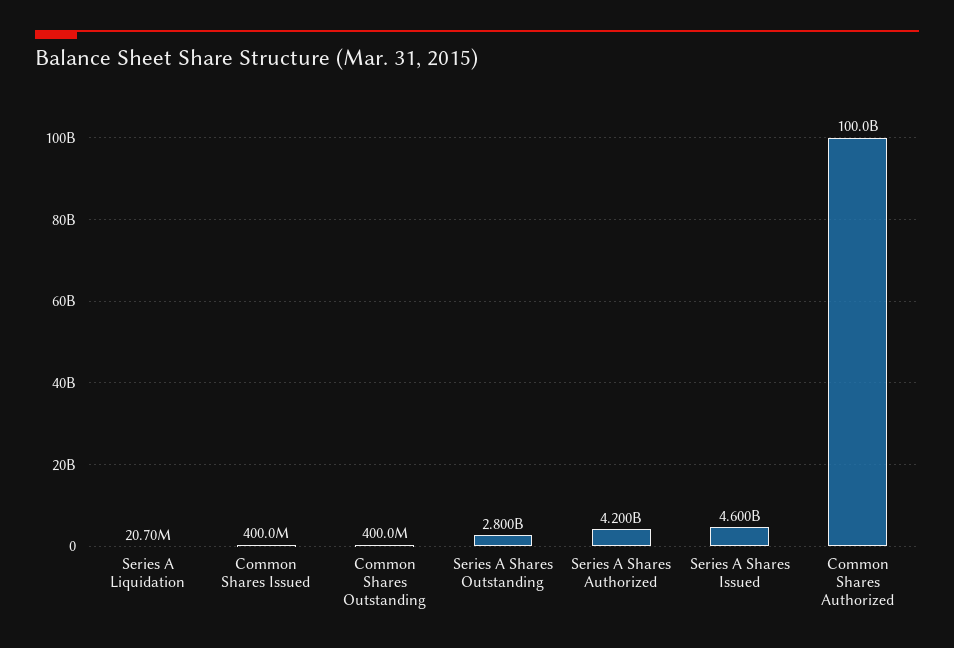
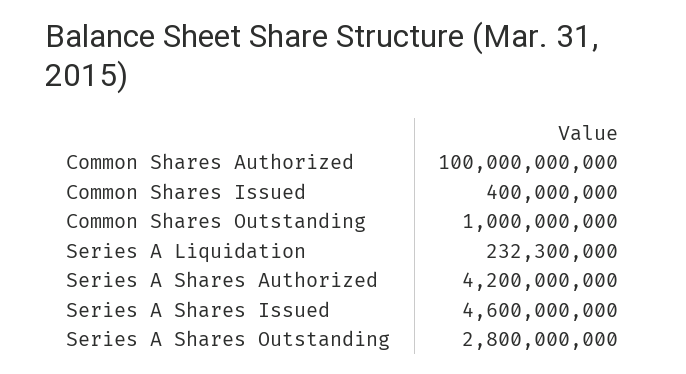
  {
-   "Series A Liquidation": 20700000,
+   "Series A Liquidation": 232300000,
    "Common Shares Issued": 400000000,
-   "Common Shares Outstanding": 400000000,
+   "Common Shares Outstanding": 1000000000,
    "Series A Shares Outstanding": 2800000000,
    "Series A Shares Authorized": 4200000000,
    "Series A Shares Issued": 4600000000,
    "Common Shares Authorized": 100000000000
  }

